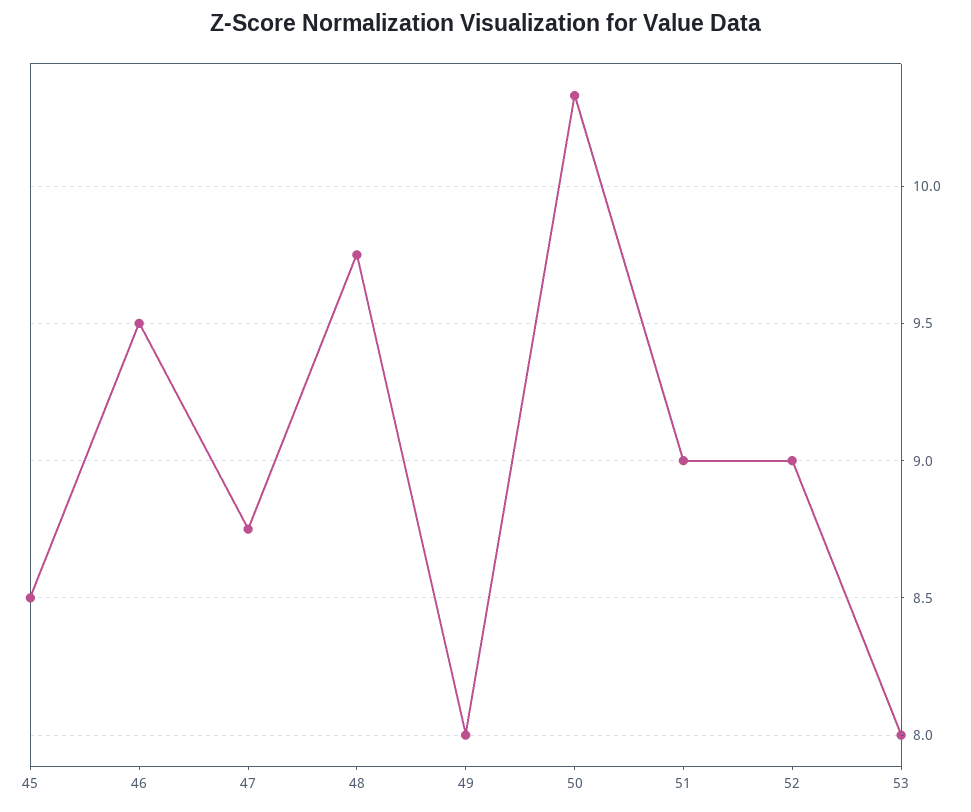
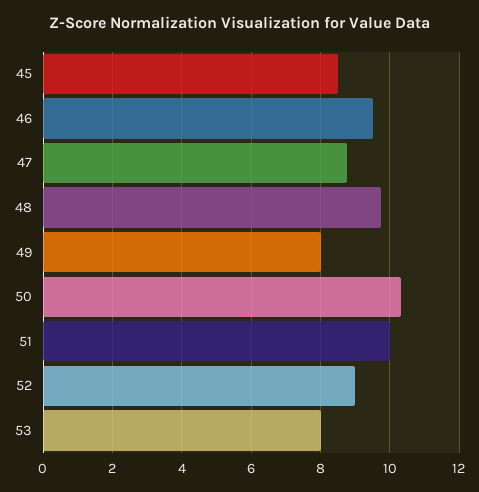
  {
    "45": 8.5,
    "46": 9.5,
    "47": 8.75,
    "48": 9.75,
    "49": 8,
    "50": 10.35,
-   "51": 9,
+   "51": 10,
    "52": 9,
    "53": 8
  }

